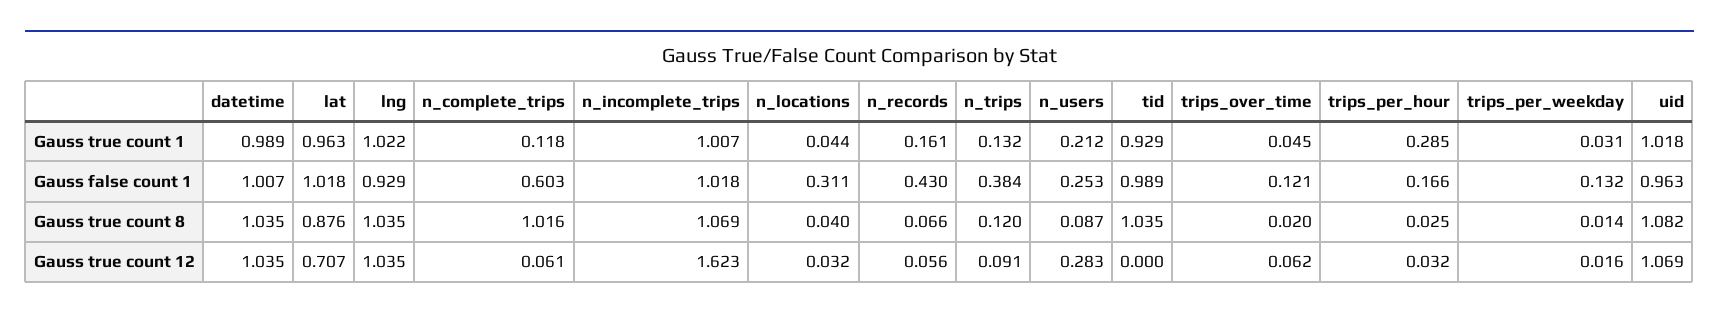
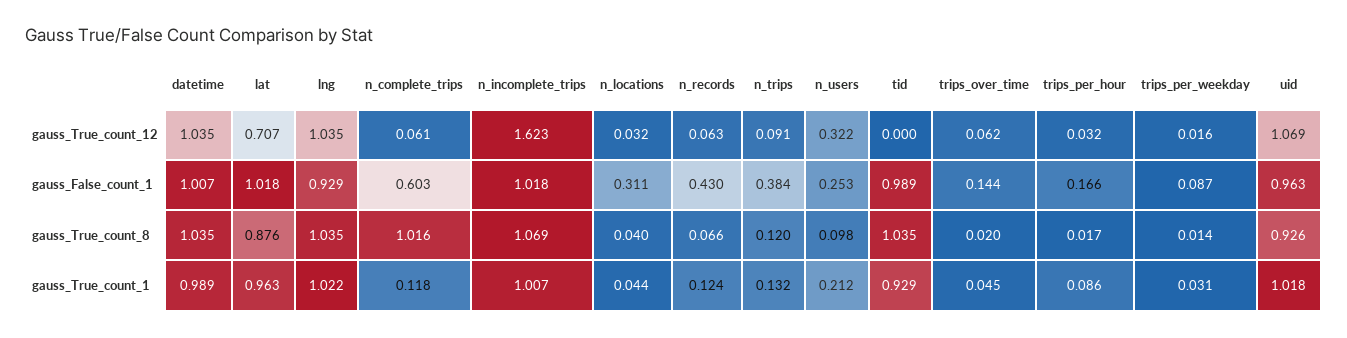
  {
    "datetime": {
      "Gauss true count 1": 0.989,
      "Gauss false count 1": 1.007,
      "Gauss true count 8": 1.035,
      "Gauss true count 12": 1.035
    },
    "lat": {
      "Gauss true count 1": 0.963,
      "Gauss false count 1": 1.018,
      "Gauss true count 8": 0.876,
      "Gauss true count 12": 0.707
    },
    "lng": {
      "Gauss true count 1": 1.022,
      "Gauss false count 1": 0.929,
      "Gauss true count 8": 1.035,
      "Gauss true count 12": 1.035
    },
    "n_complete_trips": {
      "Gauss true count 1": 0.118,
      "Gauss false count 1": 0.603,
      "Gauss true count 8": 1.016,
      "Gauss true count 12": 0.061
    },
    "n_incomplete_trips": {
      "Gauss true count 1": 1.007,
      "Gauss false count 1": 1.018,
      "Gauss true count 8": 1.069,
      "Gauss true count 12": 1.623
    },
    "n_locations": {
      "Gauss true count 1": 0.044,
      "Gauss false count 1": 0.311,
      "Gauss true count 8": 0.04,
      "Gauss true count 12": 0.032
    },
    "n_records": {
-     "Gauss true count 1": 0.161,
+     "Gauss true count 1": 0.124,
      "Gauss false count 1": 0.43,
      "Gauss true count 8": 0.066,
-     "Gauss true count 12": 0.056
+     "Gauss true count 12": 0.063
    },
    "n_trips": {
      "Gauss true count 1": 0.132,
      "Gauss false count 1": 0.384,
      "Gauss true count 8": 0.12,
      "Gauss true count 12": 0.091
    },
    "n_users": {
      "Gauss true count 1": 0.212,
      "Gauss false count 1": 0.253,
-     "Gauss true count 8": 0.087,
+     "Gauss true count 8": 0.098,
-     "Gauss true count 12": 0.283
+     "Gauss true count 12": 0.322
    },
    "tid": {
      "Gauss true count 1": 0.929,
      "Gauss false count 1": 0.989,
      "Gauss true count 8": 1.035,
      "Gauss true count 12": 0
    },
    "trips_over_time": {
      "Gauss true count 1": 0.045,
-     "Gauss false count 1": 0.121,
+     "Gauss false count 1": 0.144,
      "Gauss true count 8": 0.02,
      "Gauss true count 12": 0.062
    },
    "trips_per_hour": {
-     "Gauss true count 1": 0.285,
+     "Gauss true count 1": 0.086,
      "Gauss false count 1": 0.166,
-     "Gauss true count 8": 0.025,
+     "Gauss true count 8": 0.017,
      "Gauss true count 12": 0.032
    },
    "trips_per_weekday": {
      "Gauss true count 1": 0.031,
-     "Gauss false count 1": 0.132,
+     "Gauss false count 1": 0.087,
      "Gauss true count 8": 0.014,
      "Gauss true count 12": 0.016
    },
    "uid": {
      "Gauss true count 1": 1.018,
      "Gauss false count 1": 0.963,
-     "Gauss true count 8": 1.082,
+     "Gauss true count 8": 0.926,
      "Gauss true count 12": 1.069
    }
  }

